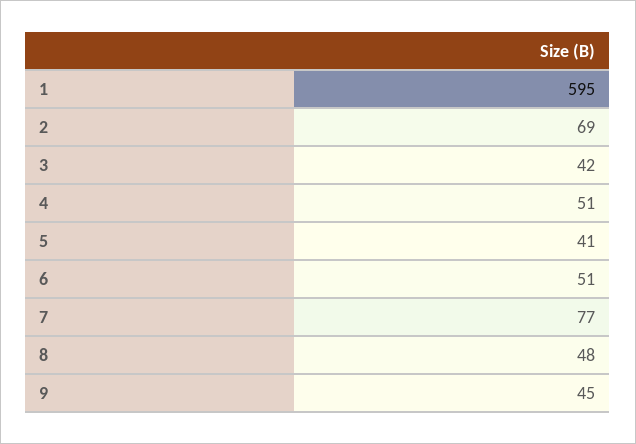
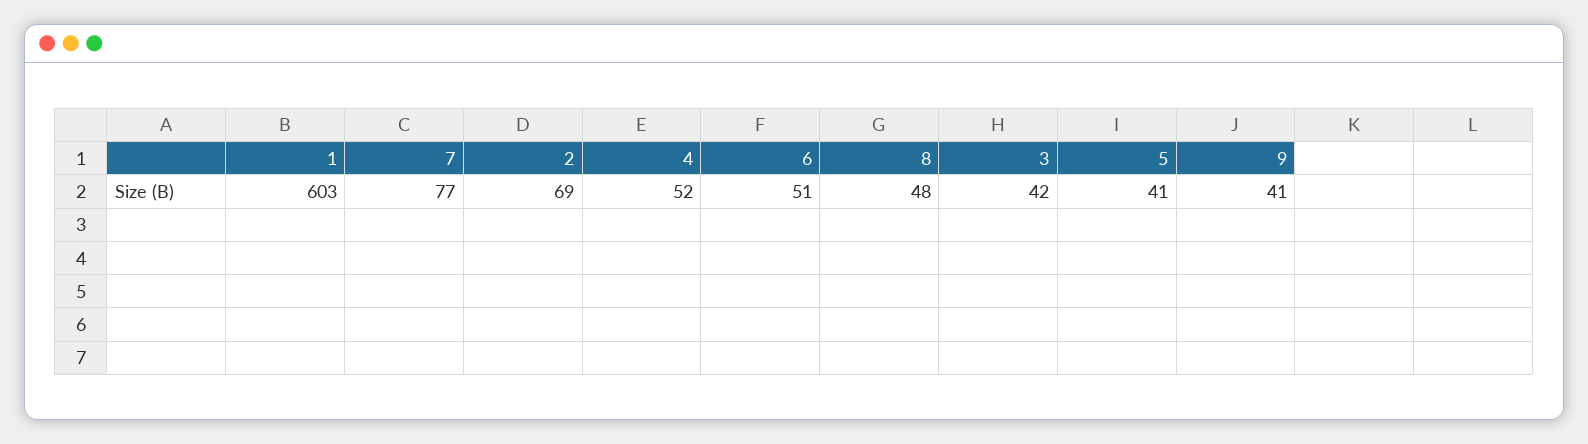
  {
-   "1": 595,
+   "1": 603,
    "2": 69,
    "3": 42,
-   "4": 51,
+   "4": 52,
    "5": 41,
    "6": 51,
    "7": 77,
    "8": 48,
-   "9": 45
+   "9": 41
  }

